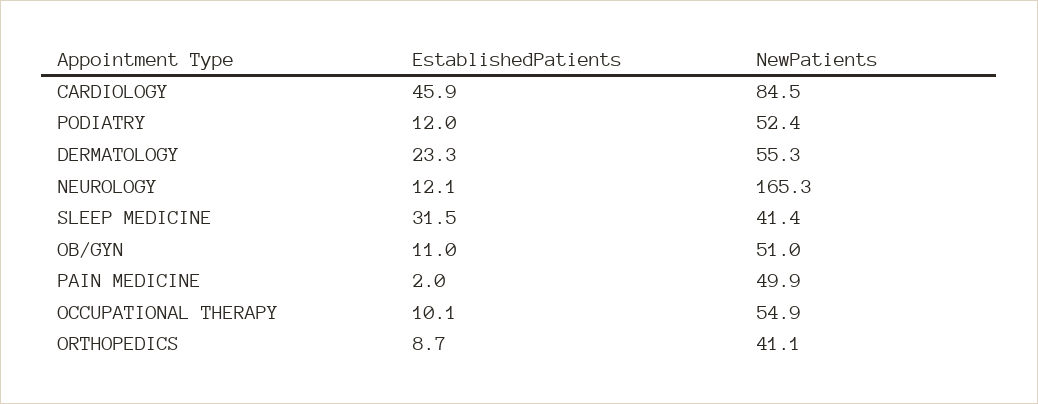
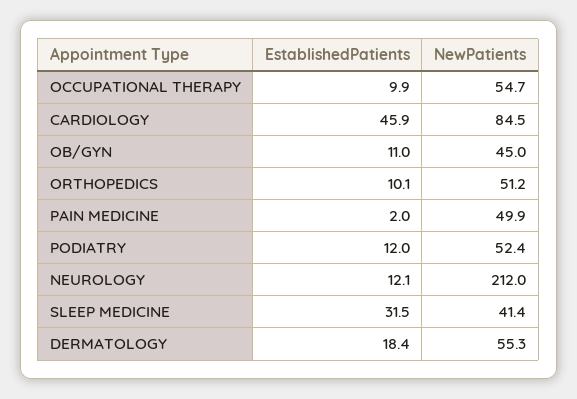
  {
    "EstablishedPatients": {
      "CARDIOLOGY": 45.9,
      "PODIATRY": 12,
-     "DERMATOLOGY": 23.3,
+     "DERMATOLOGY": 18.4,
      "NEUROLOGY": 12.1,
      "SLEEP MEDICINE": 31.5,
      "OB/GYN": 11,
      "PAIN MEDICINE": 2,
-     "OCCUPATIONAL THERAPY": 10.1,
+     "OCCUPATIONAL THERAPY": 9.9,
-     "ORTHOPEDICS": 8.7
+     "ORTHOPEDICS": 10.1
    },
    "NewPatients": {
      "CARDIOLOGY": 84.5,
      "PODIATRY": 52.4,
      "DERMATOLOGY": 55.3,
-     "NEUROLOGY": 165.3,
+     "NEUROLOGY": 212,
      "SLEEP MEDICINE": 41.4,
-     "OB/GYN": 51,
+     "OB/GYN": 45,
      "PAIN MEDICINE": 49.9,
-     "OCCUPATIONAL THERAPY": 54.9,
+     "OCCUPATIONAL THERAPY": 54.7,
-     "ORTHOPEDICS": 41.1
+     "ORTHOPEDICS": 51.2
    }
  }

